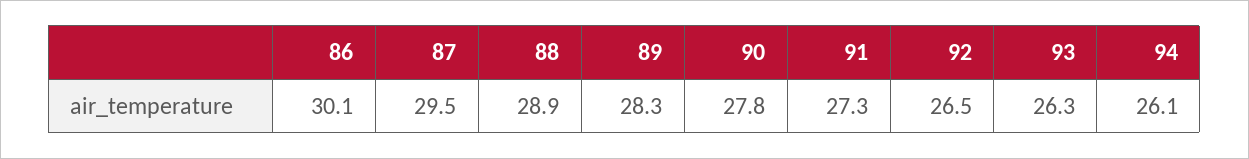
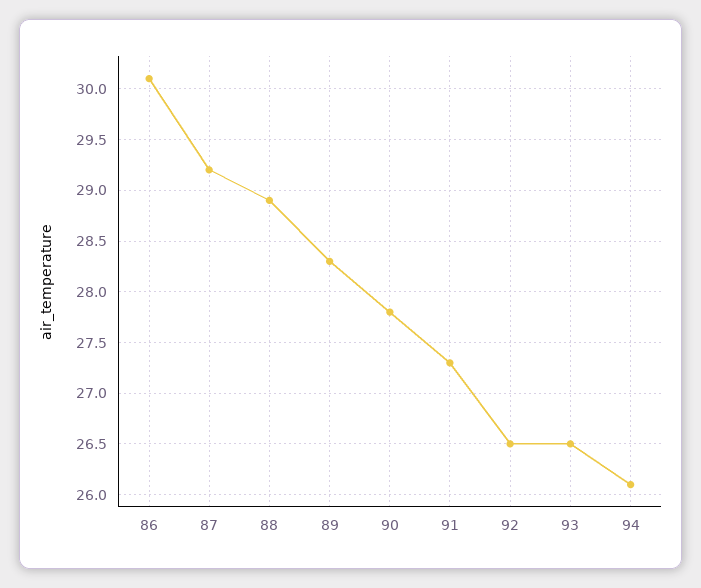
  {
    "86": 30.1,
-   "87": 29.5,
+   "87": 29.2,
    "88": 28.9,
    "89": 28.3,
    "90": 27.8,
    "91": 27.3,
    "92": 26.5,
-   "93": 26.3,
+   "93": 26.5,
    "94": 26.1
  }

